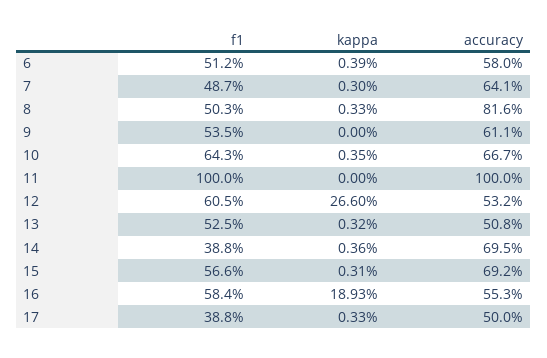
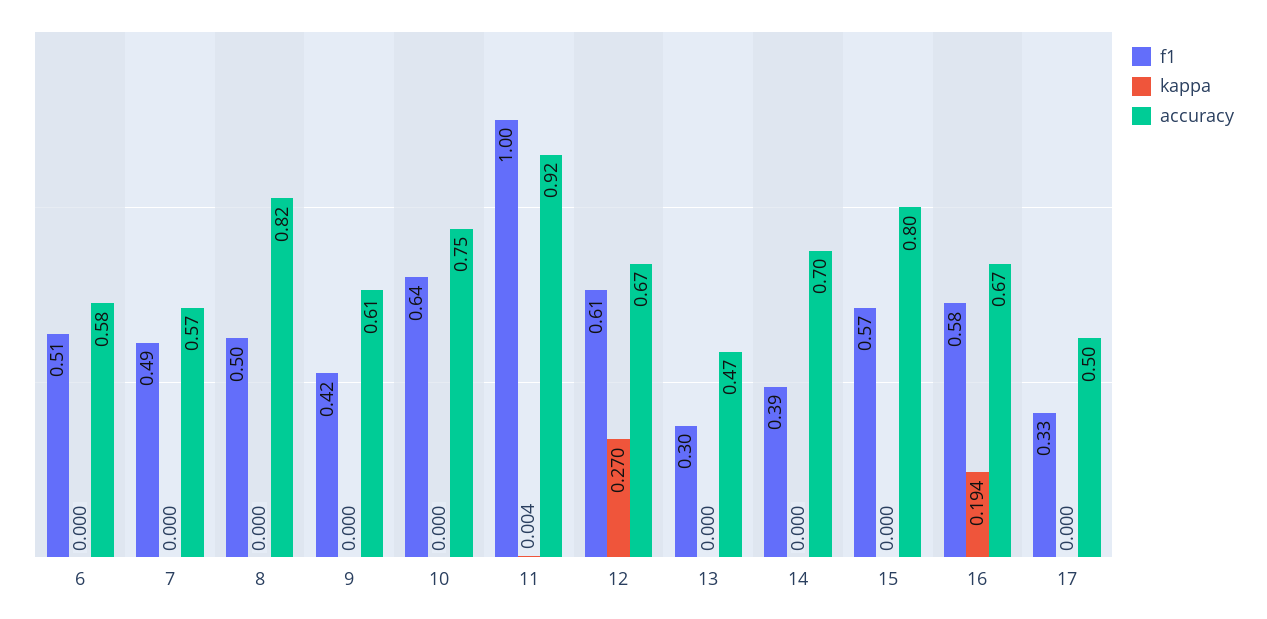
  {
    "f1": {
      "6": 0.512,
      "7": 0.487,
      "8": 0.503,
-     "9": 0.535,
+     "9": 0.42,
      "10": 0.643,
      "11": 1,
      "12": 0.605,
-     "13": 0.525,
+     "13": 0.3,
      "14": 0.388,
      "15": 0.566,
      "16": 0.584,
-     "17": 0.388
+     "17": 0.33
    },
    "kappa": {
-     "6": 0.0039,
+     "6": 0,
-     "7": 0.003,
+     "7": 0,
-     "8": 0.0033,
+     "8": 0,
      "9": 0,
-     "10": 0.0035,
+     "10": 0,
-     "11": 0,
+     "11": 0.004,
-     "12": 0.266,
+     "12": 0.27,
-     "13": 0.0032,
+     "13": 0,
-     "14": 0.0036,
+     "14": 0,
-     "15": 0.0031,
+     "15": 0,
-     "16": 0.1893,
+     "16": 0.194,
-     "17": 0.0033
+     "17": 0
    },
    "accuracy": {
      "6": 0.58,
-     "7": 0.641,
+     "7": 0.57,
      "8": 0.816,
      "9": 0.611,
-     "10": 0.667,
+     "10": 0.75,
-     "11": 1,
+     "11": 0.92,
-     "12": 0.532,
+     "12": 0.67,
-     "13": 0.508,
+     "13": 0.47,
      "14": 0.695,
-     "15": 0.692,
+     "15": 0.8,
-     "16": 0.553,
+     "16": 0.67,
      "17": 0.5
    }
  }

